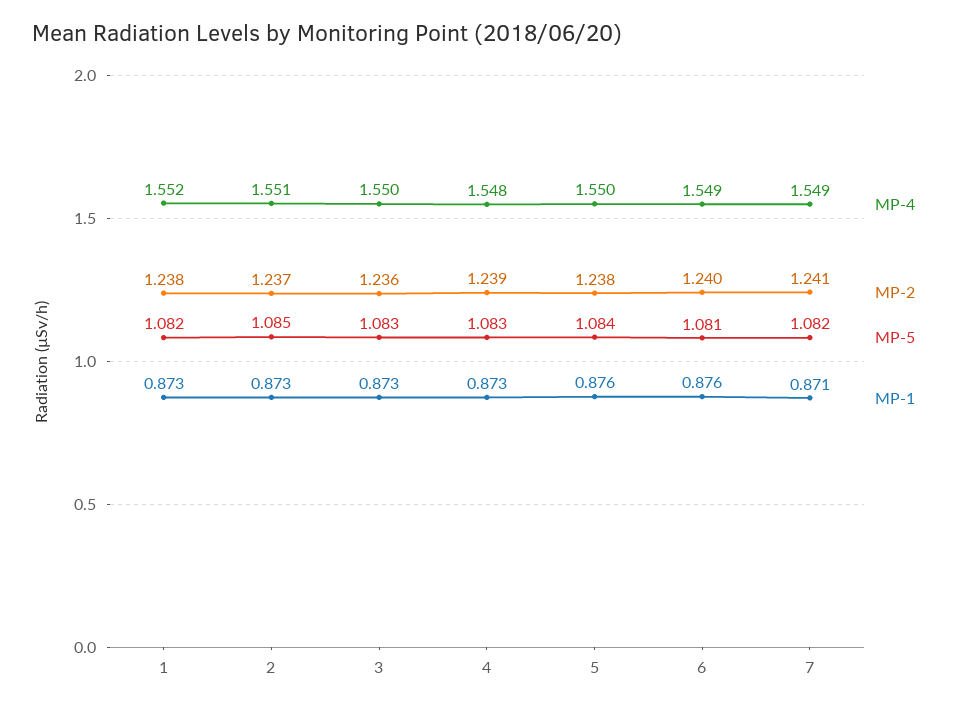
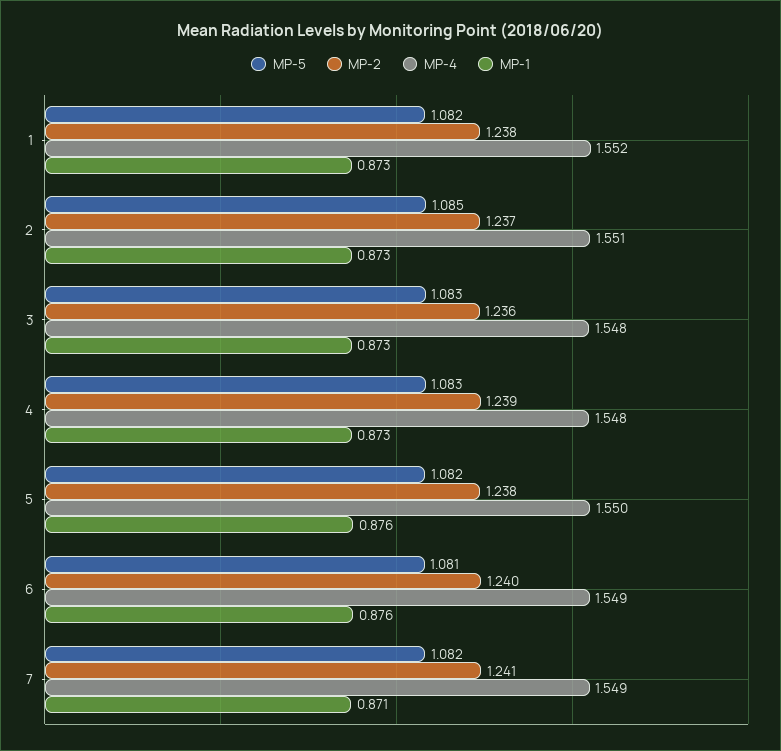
  {
    "MP-4": {
      "1": 1.552,
      "2": 1.551,
-     "3": 1.55,
+     "3": 1.548,
      "4": 1.548,
      "5": 1.55,
      "6": 1.549,
      "7": 1.549
    },
    "MP-2": {
      "1": 1.238,
      "2": 1.237,
      "3": 1.236,
      "4": 1.239,
      "5": 1.238,
      "6": 1.24,
      "7": 1.241
    },
    "MP-5": {
      "1": 1.082,
      "2": 1.085,
      "3": 1.083,
      "4": 1.083,
-     "5": 1.084,
+     "5": 1.082,
      "6": 1.081,
      "7": 1.082
    },
    "MP-1": {
      "1": 0.873,
      "2": 0.873,
      "3": 0.873,
      "4": 0.873,
      "5": 0.876,
      "6": 0.876,
      "7": 0.871
    }
  }

